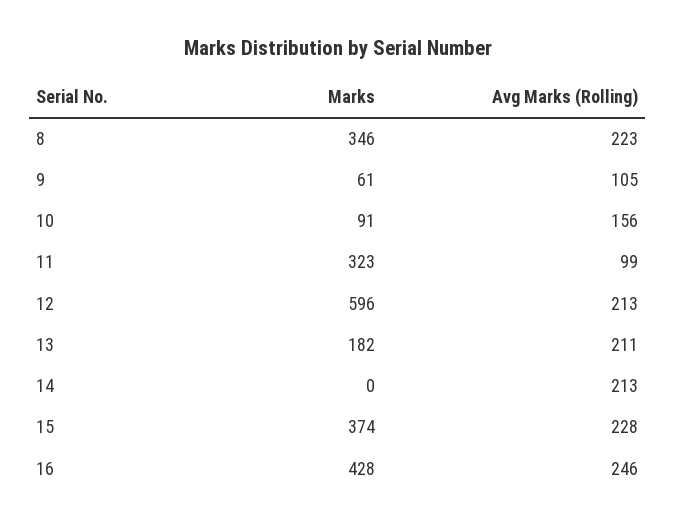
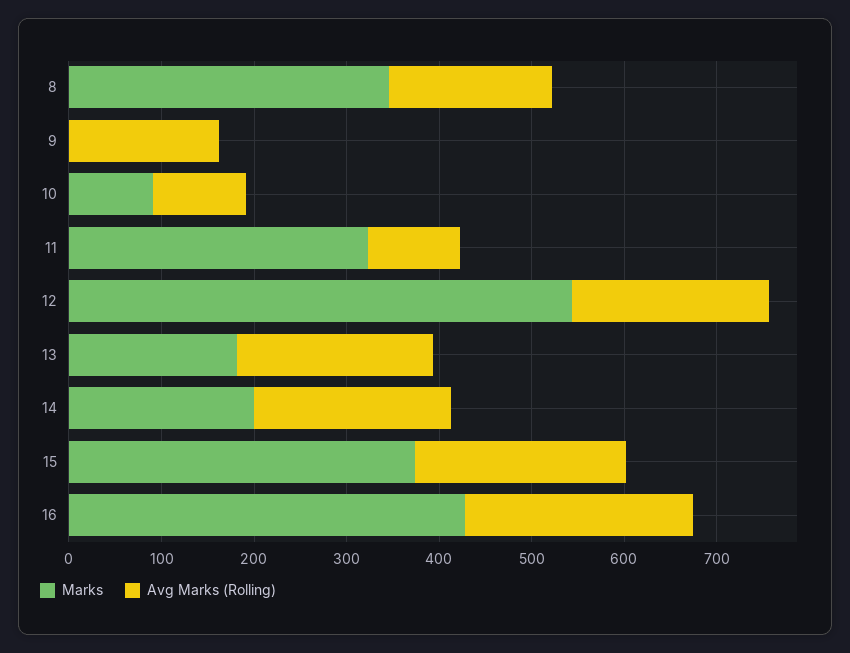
  {
    "Marks": {
      "8": 346,
-     "9": 61,
+     "9": 0,
      "10": 91,
      "11": 323,
-     "12": 596,
+     "12": 540,
      "13": 182,
-     "14": 0,
+     "14": 200,
      "15": 374,
      "16": 428
    },
    "Avg Marks (Rolling)": {
-     "8": 223,
+     "8": 180,
-     "9": 105,
+     "9": 160,
-     "10": 156,
+     "10": 100,
      "11": 99,
      "12": 213,
      "13": 211,
      "14": 213,
      "15": 228,
      "16": 246
    }
  }

